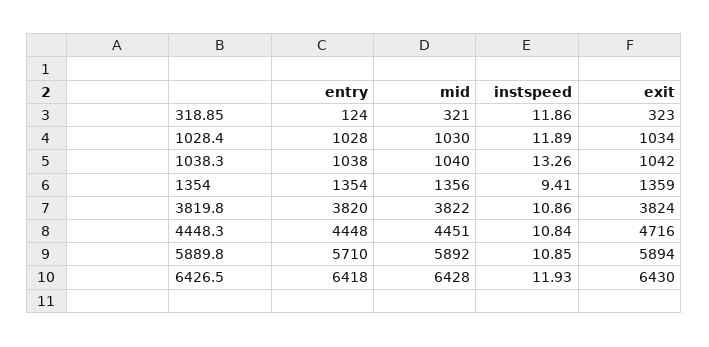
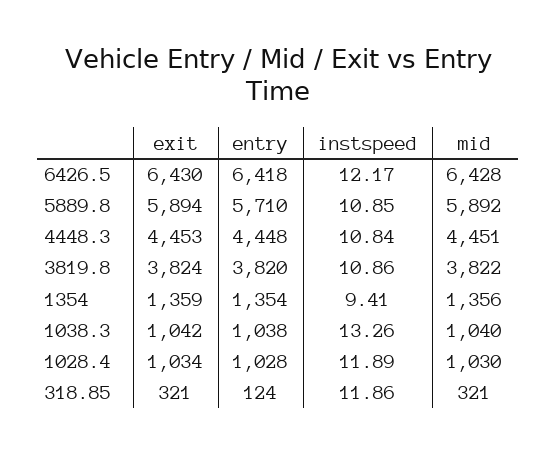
  {
    "entry": {
      "318.85": 124,
      "1028.4": 1028,
      "1038.3": 1038,
      "1354": 1354,
      "3819.8": 3820,
      "4448.3": 4448,
      "5889.8": 5710,
      "6426.5": 6418
    },
    "mid": {
      "318.85": 321,
      "1028.4": 1030,
      "1038.3": 1040,
      "1354": 1356,
      "3819.8": 3822,
      "4448.3": 4451,
      "5889.8": 5892,
      "6426.5": 6428
    },
    "instspeed": {
      "318.85": 11.86,
      "1028.4": 11.89,
      "1038.3": 13.26,
      "1354": 9.41,
      "3819.8": 10.86,
      "4448.3": 10.84,
      "5889.8": 10.85,
-     "6426.5": 11.93
+     "6426.5": 12.17
    },
    "exit": {
-     "318.85": 323,
+     "318.85": 321,
      "1028.4": 1034,
      "1038.3": 1042,
      "1354": 1359,
      "3819.8": 3824,
-     "4448.3": 4716,
+     "4448.3": 4453,
      "5889.8": 5894,
      "6426.5": 6430
    }
  }

